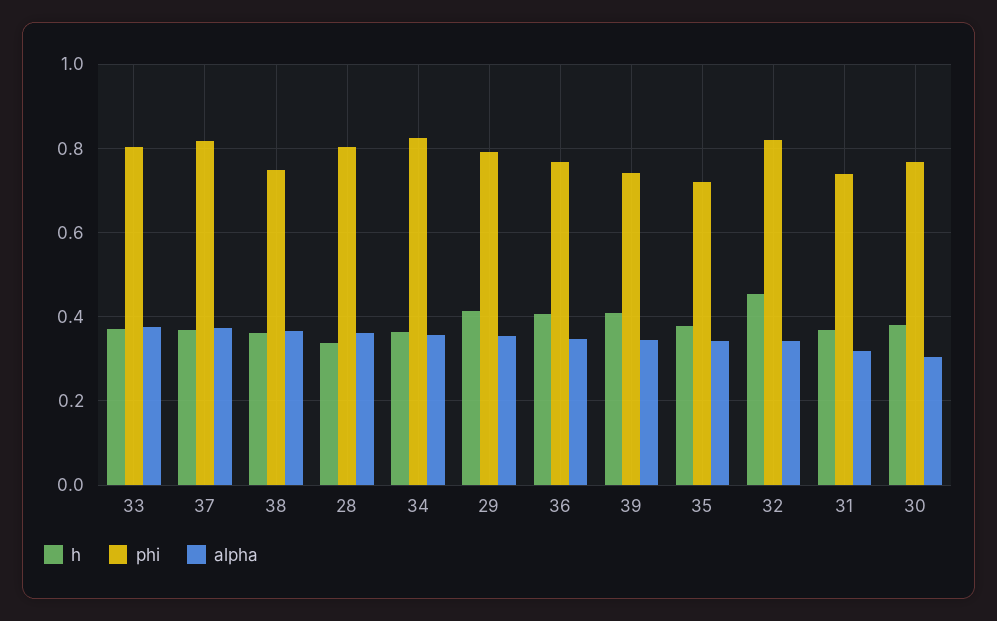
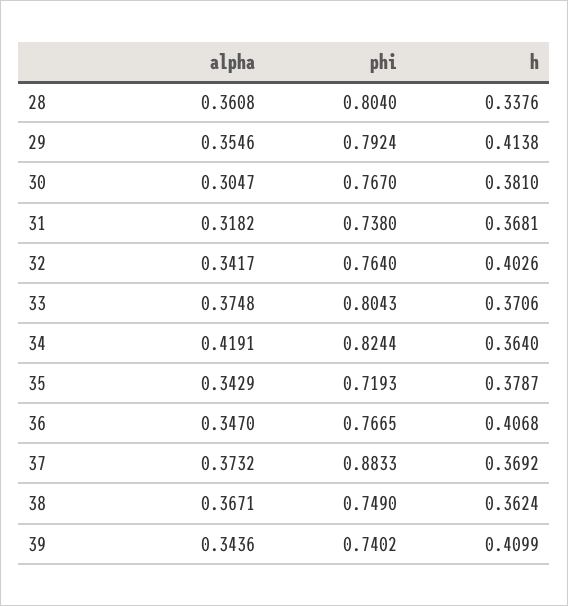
  {
    "h": {
      "33": 0.3706,
      "37": 0.3692,
      "38": 0.3624,
      "28": 0.3376,
      "34": 0.364,
      "29": 0.4138,
      "36": 0.4068,
      "39": 0.4099,
      "35": 0.3787,
-     "32": 0.46,
+     "32": 0.4026,
      "31": 0.3681,
      "30": 0.381
    },
    "phi": {
      "33": 0.8043,
-     "37": 0.82,
+     "37": 0.8833,
      "38": 0.749,
      "28": 0.804,
      "34": 0.8244,
      "29": 0.7924,
      "36": 0.7665,
      "39": 0.7402,
      "35": 0.7193,
-     "32": 0.82,
+     "32": 0.764,
      "31": 0.738,
      "30": 0.767
    },
    "alpha": {
      "33": 0.3748,
      "37": 0.3732,
      "38": 0.3671,
      "28": 0.3608,
-     "34": 0.36,
+     "34": 0.4191,
      "29": 0.3546,
      "36": 0.347,
      "39": 0.3436,
      "35": 0.3429,
      "32": 0.3417,
      "31": 0.3182,
      "30": 0.3047
    }
  }

